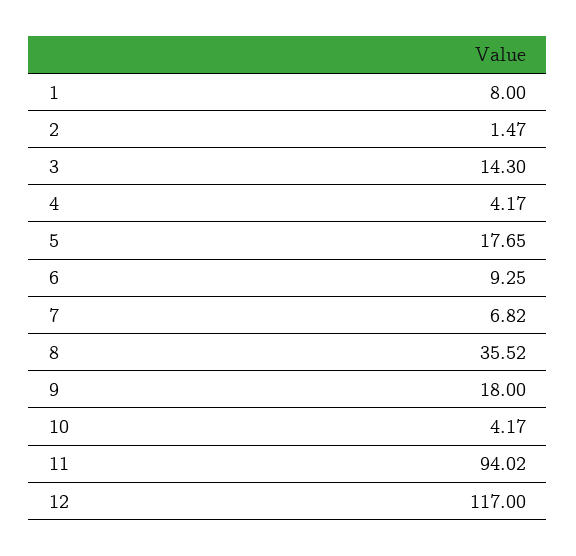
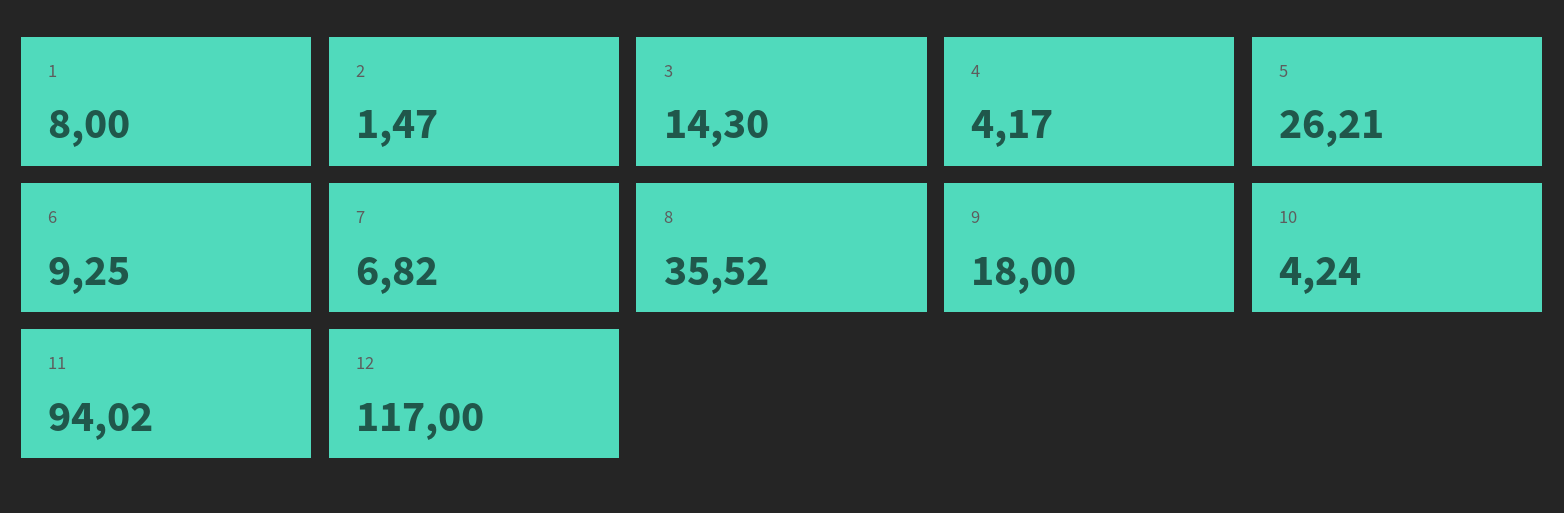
  {
    "1": 8,
    "2": 1.47,
    "3": 14.3,
    "4": 4.17,
-   "5": 17.65,
+   "5": 26.21,
    "6": 9.25,
    "7": 6.82,
    "8": 35.52,
    "9": 18,
-   "10": 4.17,
+   "10": 4.24,
    "11": 94.02,
    "12": 117
  }

